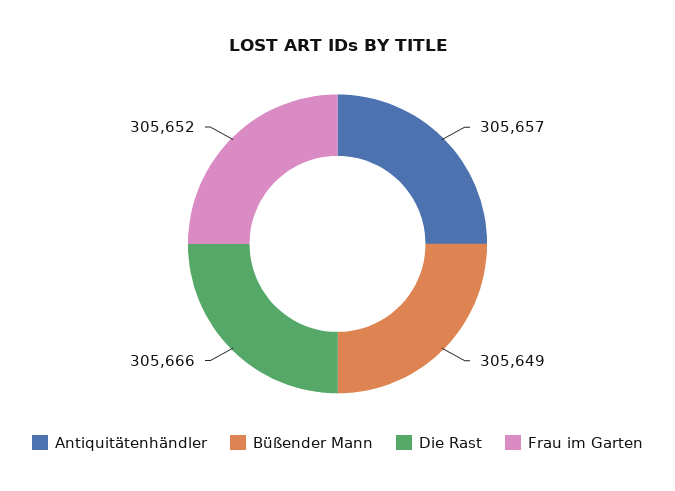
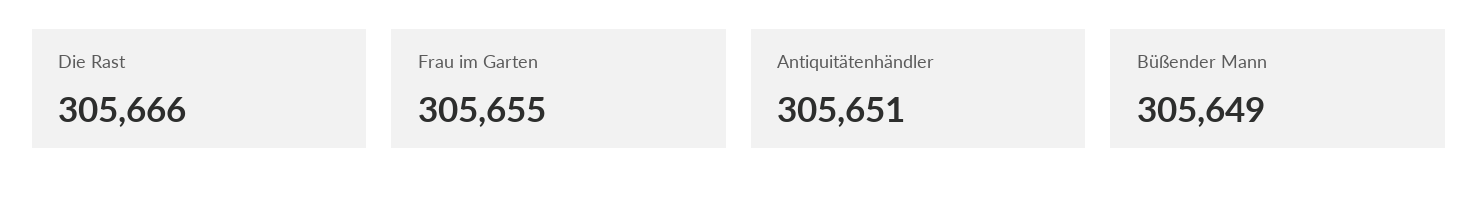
  {
-   "Antiquitätenhändler": 305657,
+   "Antiquitätenhändler": 305651,
    "Büßender Mann": 305649,
    "Die Rast": 305666,
-   "Frau im Garten": 305652
+   "Frau im Garten": 305655
  }

